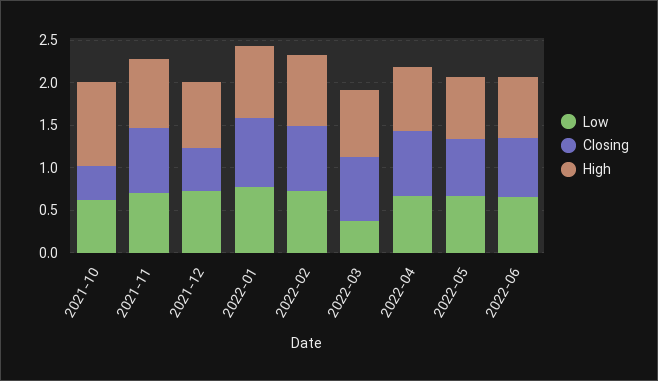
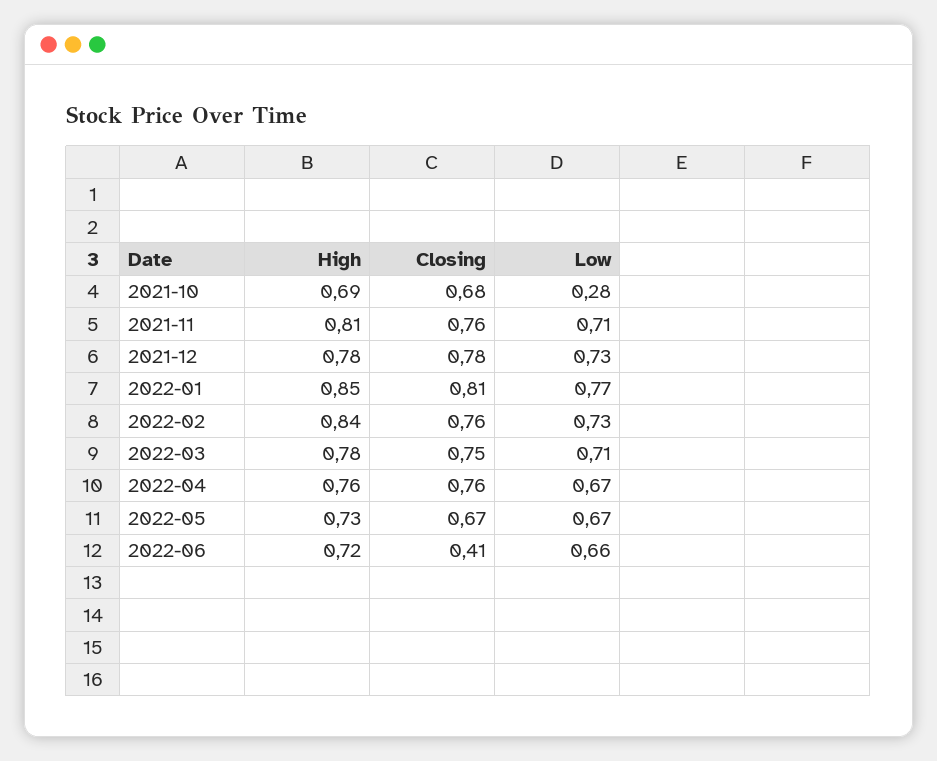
  {
    "Low": {
-     "2021-10": 0.6,
+     "2021-10": 0.28,
      "2021-11": 0.71,
      "2021-12": 0.73,
      "2022-01": 0.77,
      "2022-02": 0.73,
-     "2022-03": 0.4,
+     "2022-03": 0.71,
      "2022-04": 0.67,
      "2022-05": 0.67,
      "2022-06": 0.66
    },
    "Closing": {
-     "2021-10": 0.4,
+     "2021-10": 0.68,
      "2021-11": 0.76,
-     "2021-12": 0.5,
+     "2021-12": 0.78,
      "2022-01": 0.81,
      "2022-02": 0.76,
      "2022-03": 0.75,
      "2022-04": 0.76,
      "2022-05": 0.67,
-     "2022-06": 0.7
+     "2022-06": 0.41
    },
    "High": {
-     "2021-10": 1,
+     "2021-10": 0.69,
      "2021-11": 0.81,
      "2021-12": 0.78,
      "2022-01": 0.85,
      "2022-02": 0.84,
      "2022-03": 0.78,
      "2022-04": 0.76,
      "2022-05": 0.73,
      "2022-06": 0.72
    }
  }

